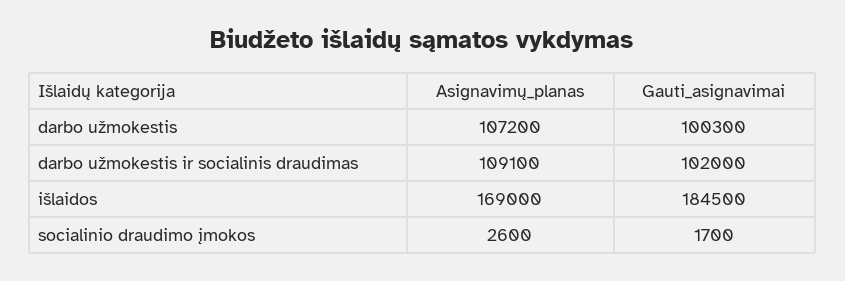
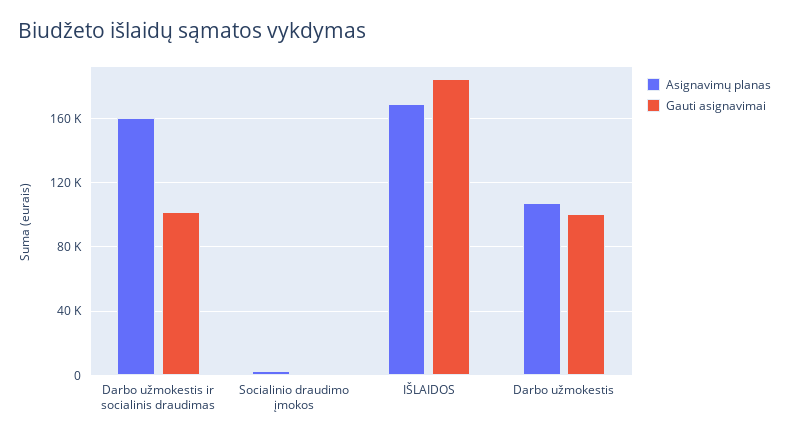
  {
    "Asignavimų_planas": {
      "darbo užmokestis": 107200,
-     "darbo užmokestis ir socialinis draudimas": 109100,
+     "darbo užmokestis ir socialinis draudimas": 160000,
      "išlaidos": 169000,
      "socialinio draudimo įmokos": 2600
    },
    "Gauti_asignavimai": {
      "darbo užmokestis": 100300,
      "darbo užmokestis ir socialinis draudimas": 102000,
      "išlaidos": 184500,
      "socialinio draudimo įmokos": 1700
    }
  }

